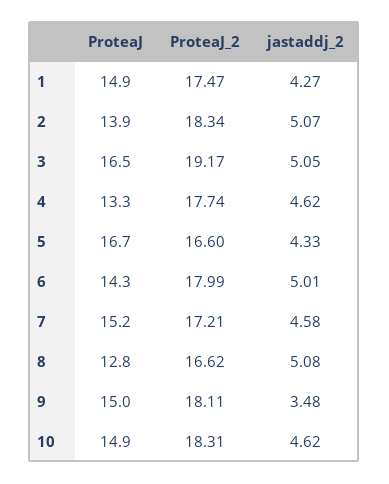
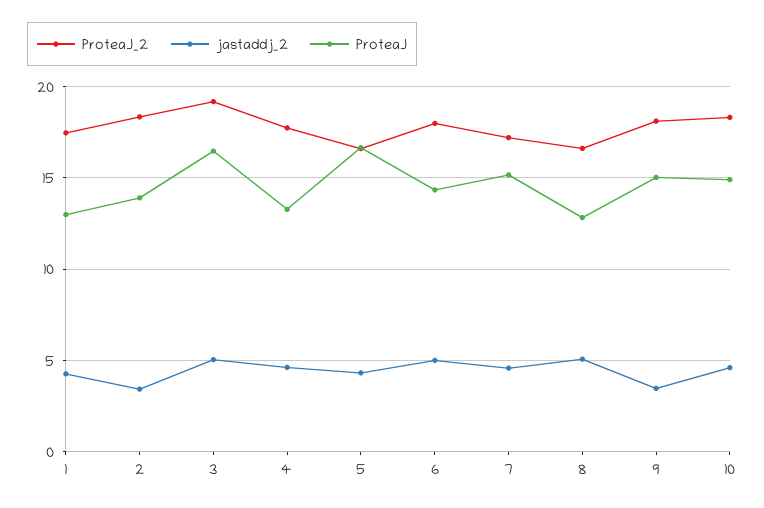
  {
    "ProteaJ": {
-     "1": 14.9,
+     "1": 13,
      "2": 13.9,
      "3": 16.5,
      "4": 13.3,
      "5": 16.7,
      "6": 14.3,
      "7": 15.2,
      "8": 12.8,
      "9": 15,
      "10": 14.9
    },
    "ProteaJ_2": {
      "1": 17.47,
      "2": 18.34,
      "3": 19.17,
      "4": 17.74,
      "5": 16.6,
      "6": 17.99,
      "7": 17.21,
      "8": 16.62,
      "9": 18.11,
      "10": 18.31
    },
    "jastaddj_2": {
      "1": 4.27,
-     "2": 5.07,
+     "2": 3.5,
      "3": 5.05,
      "4": 4.62,
      "5": 4.33,
      "6": 5.01,
      "7": 4.58,
      "8": 5.08,
      "9": 3.48,
      "10": 4.62
    }
  }

